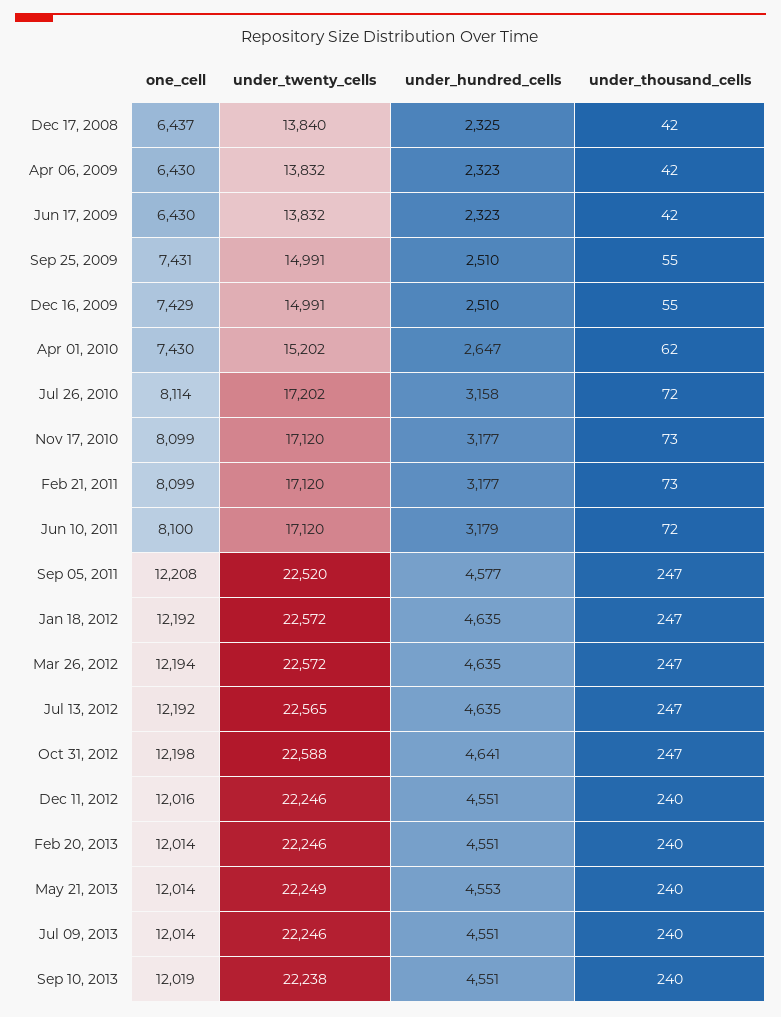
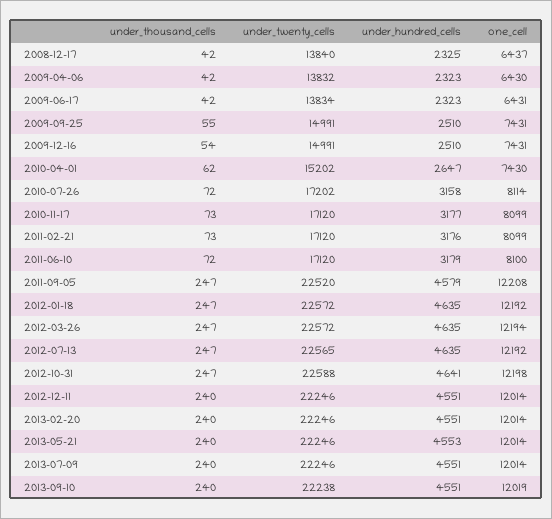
  {
    "one_cell": {
      "Dec 17, 2008": 6437,
      "Apr 06, 2009": 6430,
-     "Jun 17, 2009": 6430,
+     "Jun 17, 2009": 6431,
      "Sep 25, 2009": 7431,
-     "Dec 16, 2009": 7429,
+     "Dec 16, 2009": 7431,
      "Apr 01, 2010": 7430,
      "Jul 26, 2010": 8114,
      "Nov 17, 2010": 8099,
      "Feb 21, 2011": 8099,
      "Jun 10, 2011": 8100,
      "Sep 05, 2011": 12208,
      "Jan 18, 2012": 12192,
      "Mar 26, 2012": 12194,
      "Jul 13, 2012": 12192,
      "Oct 31, 2012": 12198,
-     "Dec 11, 2012": 12016,
+     "Dec 11, 2012": 12014,
      "Feb 20, 2013": 12014,
      "May 21, 2013": 12014,
      "Jul 09, 2013": 12014,
      "Sep 10, 2013": 12019
    },
    "under_twenty_cells": {
      "Dec 17, 2008": 13840,
      "Apr 06, 2009": 13832,
-     "Jun 17, 2009": 13832,
+     "Jun 17, 2009": 13834,
      "Sep 25, 2009": 14991,
      "Dec 16, 2009": 14991,
      "Apr 01, 2010": 15202,
      "Jul 26, 2010": 17202,
      "Nov 17, 2010": 17120,
      "Feb 21, 2011": 17120,
      "Jun 10, 2011": 17120,
      "Sep 05, 2011": 22520,
      "Jan 18, 2012": 22572,
      "Mar 26, 2012": 22572,
      "Jul 13, 2012": 22565,
      "Oct 31, 2012": 22588,
      "Dec 11, 2012": 22246,
      "Feb 20, 2013": 22246,
-     "May 21, 2013": 22249,
+     "May 21, 2013": 22246,
      "Jul 09, 2013": 22246,
      "Sep 10, 2013": 22238
    },
    "under_hundred_cells": {
      "Dec 17, 2008": 2325,
      "Apr 06, 2009": 2323,
      "Jun 17, 2009": 2323,
      "Sep 25, 2009": 2510,
      "Dec 16, 2009": 2510,
      "Apr 01, 2010": 2647,
      "Jul 26, 2010": 3158,
      "Nov 17, 2010": 3177,
-     "Feb 21, 2011": 3177,
+     "Feb 21, 2011": 3176,
      "Jun 10, 2011": 3179,
-     "Sep 05, 2011": 4577,
+     "Sep 05, 2011": 4579,
      "Jan 18, 2012": 4635,
      "Mar 26, 2012": 4635,
      "Jul 13, 2012": 4635,
      "Oct 31, 2012": 4641,
      "Dec 11, 2012": 4551,
      "Feb 20, 2013": 4551,
      "May 21, 2013": 4553,
      "Jul 09, 2013": 4551,
      "Sep 10, 2013": 4551
    },
    "under_thousand_cells": {
      "Dec 17, 2008": 42,
      "Apr 06, 2009": 42,
      "Jun 17, 2009": 42,
      "Sep 25, 2009": 55,
-     "Dec 16, 2009": 55,
+     "Dec 16, 2009": 54,
      "Apr 01, 2010": 62,
      "Jul 26, 2010": 72,
      "Nov 17, 2010": 73,
      "Feb 21, 2011": 73,
      "Jun 10, 2011": 72,
      "Sep 05, 2011": 247,
      "Jan 18, 2012": 247,
      "Mar 26, 2012": 247,
      "Jul 13, 2012": 247,
      "Oct 31, 2012": 247,
      "Dec 11, 2012": 240,
      "Feb 20, 2013": 240,
      "May 21, 2013": 240,
      "Jul 09, 2013": 240,
      "Sep 10, 2013": 240
    }
  }

